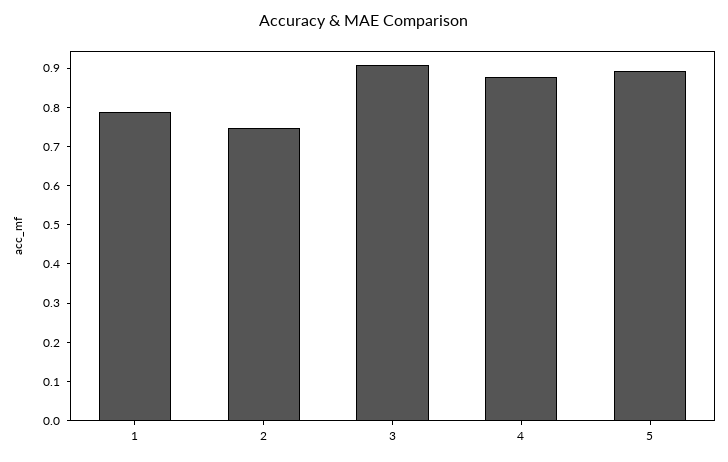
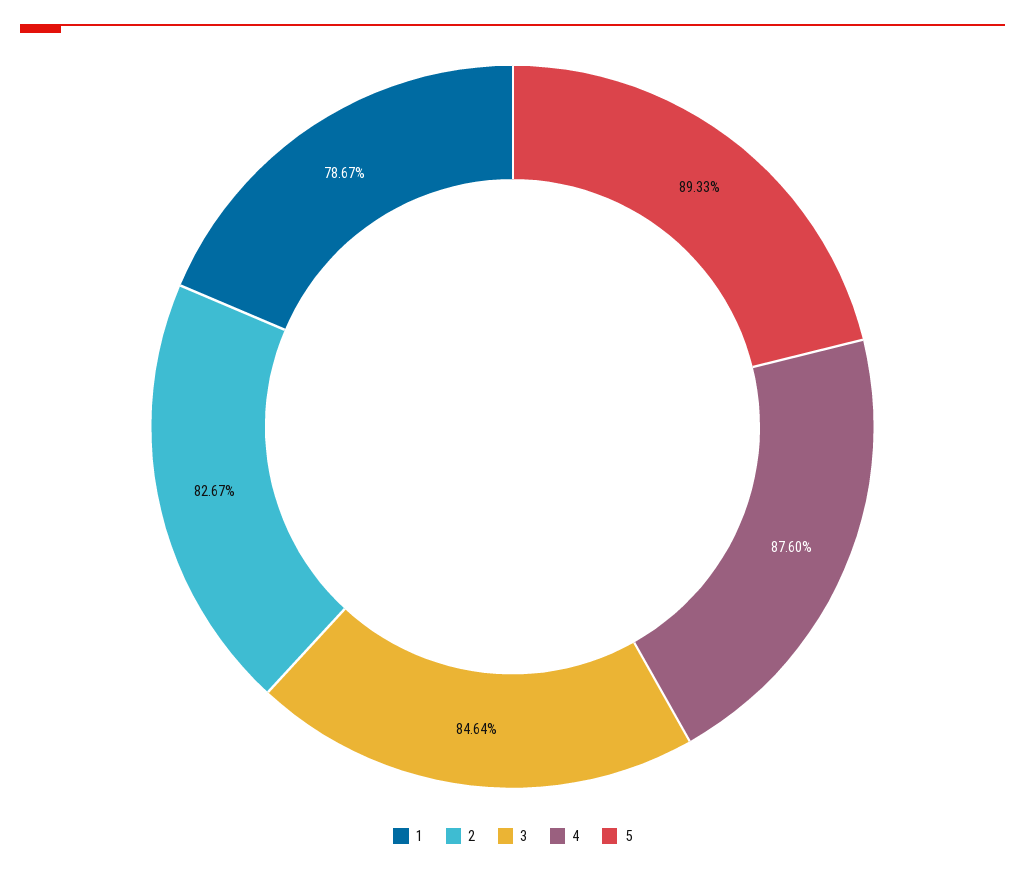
  {
    "1": 0.7867,
-   "2": 0.75,
+   "2": 0.8267,
-   "3": 0.9,
+   "3": 0.8464,
    "4": 0.876,
    "5": 0.8933
  }

